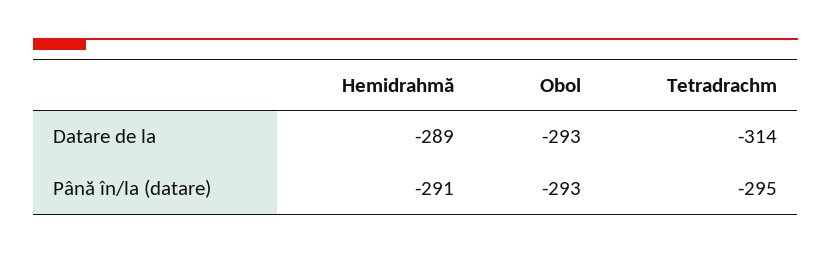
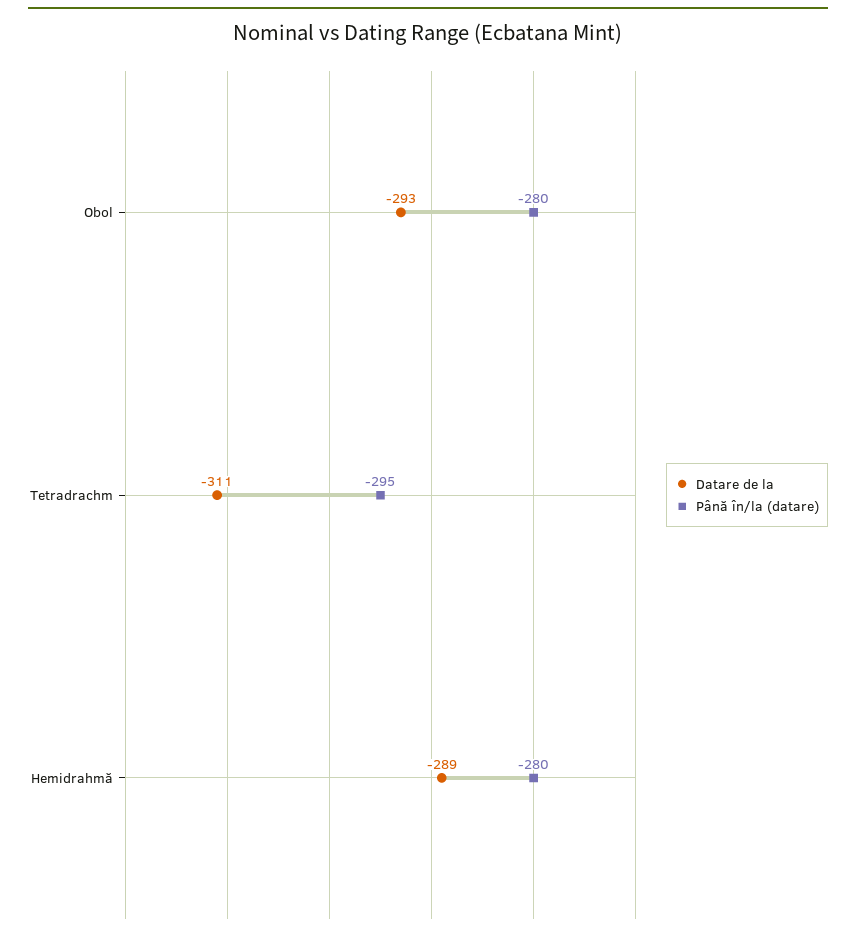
  {
    "Datare de la": {
      "Hemidrahmă": -289,
      "Obol": -293,
-     "Tetradrachm": -314
+     "Tetradrachm": -311
    },
    "Până în/la (datare)": {
-     "Hemidrahmă": -291,
+     "Hemidrahmă": -280,
-     "Obol": -293,
+     "Obol": -280,
      "Tetradrachm": -295
    }
  }

